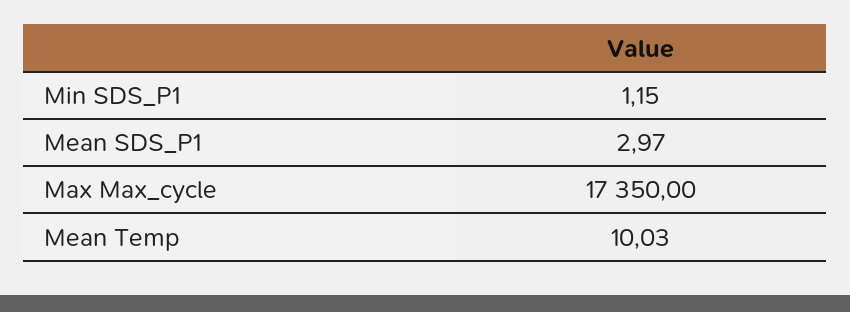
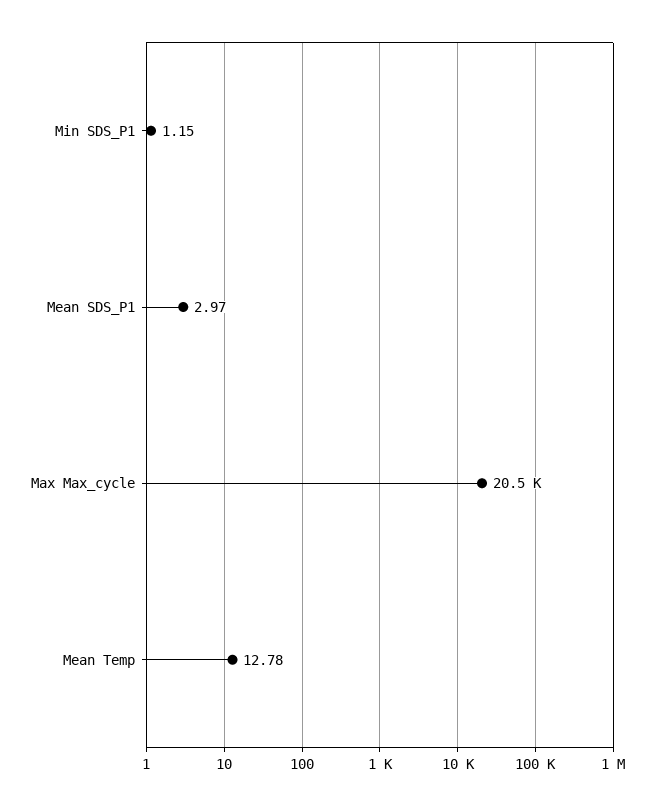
  {
    "Min SDS_P1": 1.15,
    "Mean SDS_P1": 2.97,
-   "Max Max_cycle": 17350,
+   "Max Max_cycle": 20500,
-   "Mean Temp": 10.03
+   "Mean Temp": 12.78
  }

